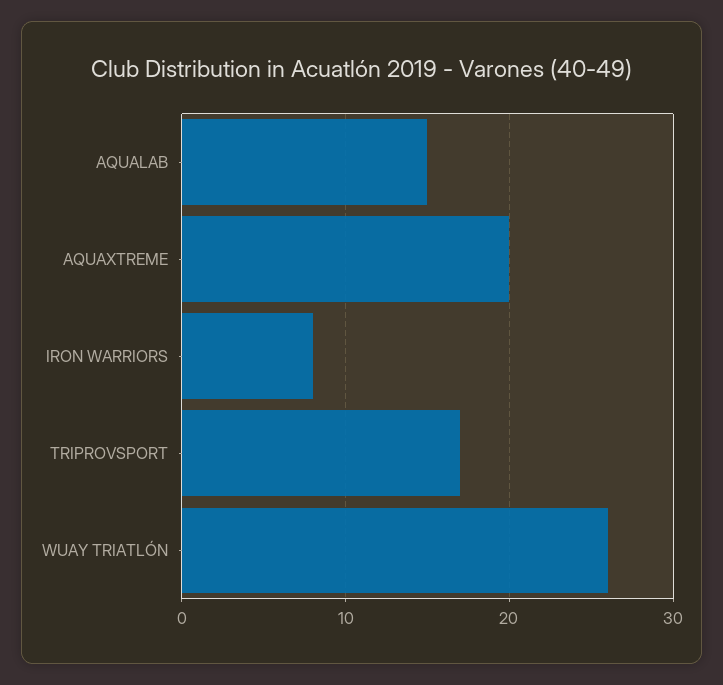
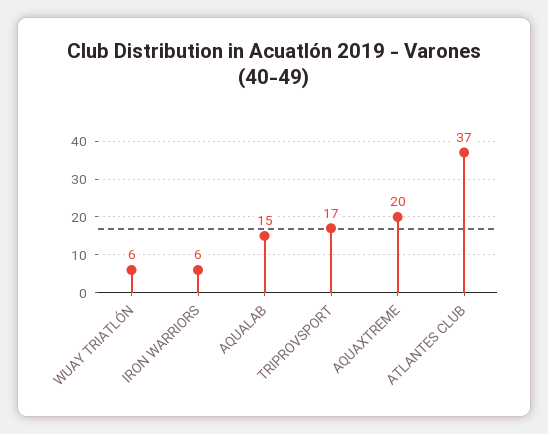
  {
    "AQUALAB": 15,
    "AQUAXTREME": 20,
-   "IRON WARRIORS": 8,
+   "IRON WARRIORS": 6,
    "TRIPROVSPORT": 17,
-   "WUAY TRIATLÓN": 26
+   "WUAY TRIATLÓN": 6,
+   "ATLANTES CLUB": 37
  }

